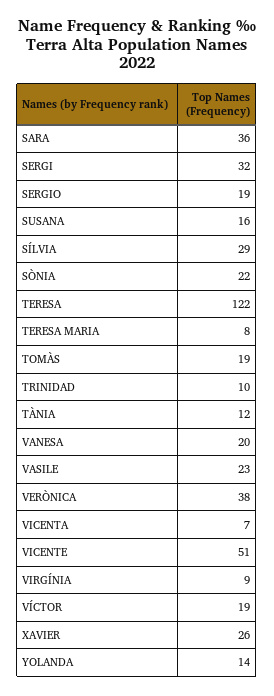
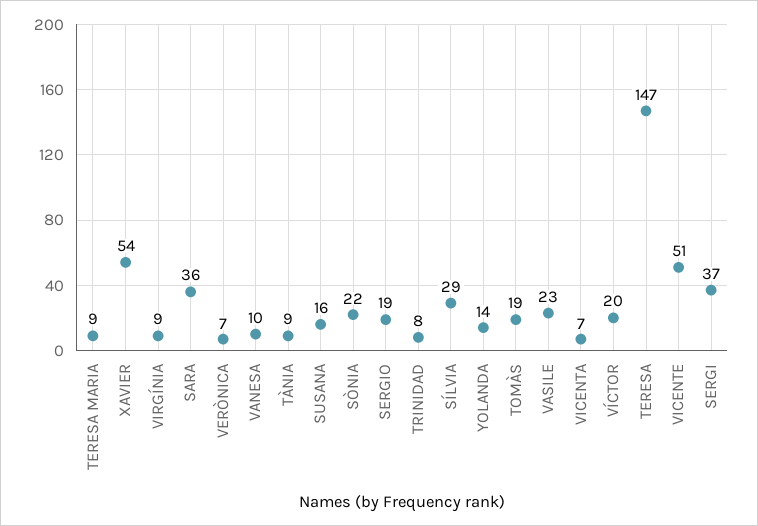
  {
    "SARA": 36,
-   "SERGI": 32,
+   "SERGI": 37,
    "SERGIO": 19,
    "SUSANA": 16,
    "SÍLVIA": 29,
    "SÒNIA": 22,
-   "TERESA": 122,
+   "TERESA": 147,
-   "TERESA MARIA": 8,
+   "TERESA MARIA": 9,
    "TOMÀS": 19,
-   "TRINIDAD": 10,
+   "TRINIDAD": 8,
-   "TÀNIA": 12,
+   "TÀNIA": 9,
-   "VANESA": 20,
+   "VANESA": 10,
    "VASILE": 23,
-   "VERÒNICA": 38,
+   "VERÒNICA": 7,
    "VICENTA": 7,
    "VICENTE": 51,
    "VIRGÍNIA": 9,
-   "VÍCTOR": 19,
+   "VÍCTOR": 20,
-   "XAVIER": 26,
+   "XAVIER": 54,
    "YOLANDA": 14
  }

